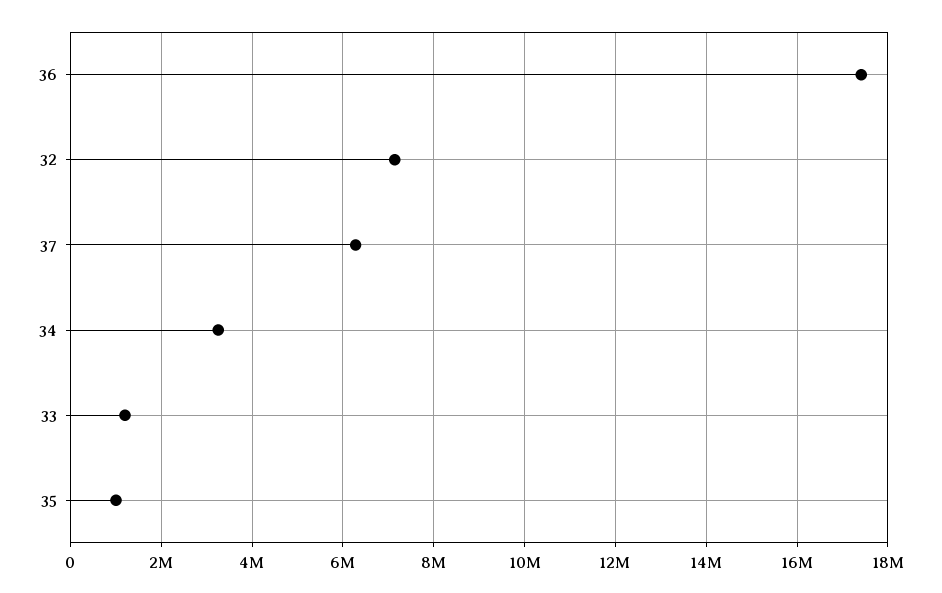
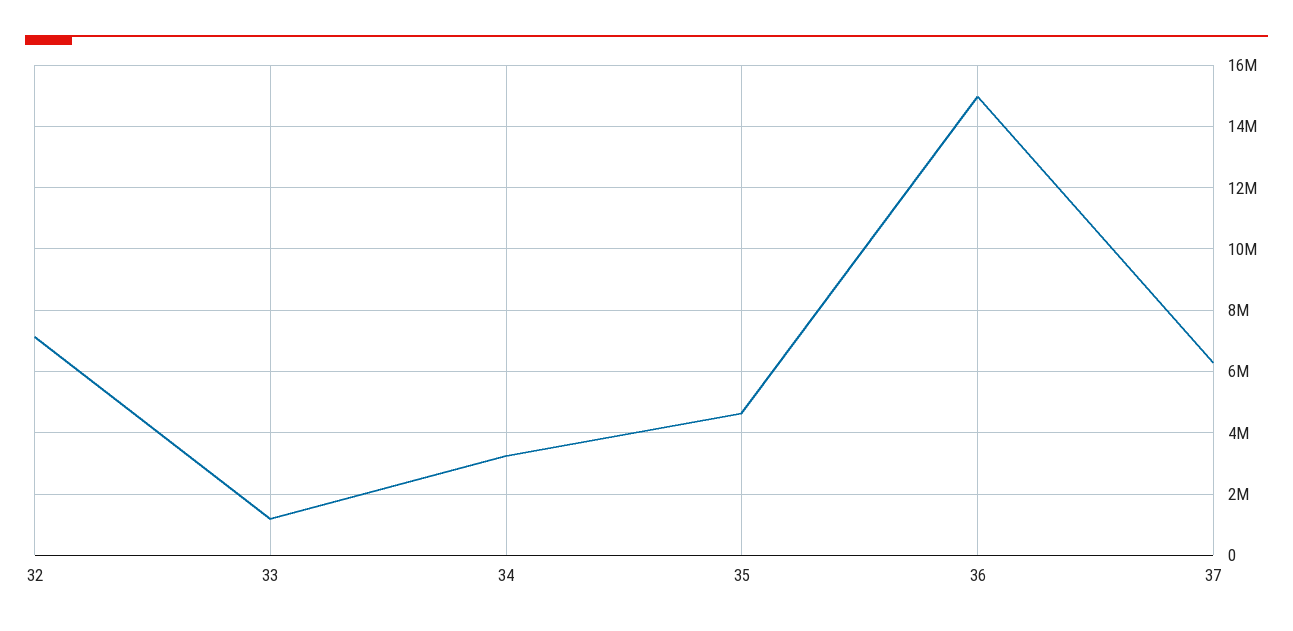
  {
-   "36": 17400000,
+   "36": 15000000,
    "32": 7200000,
    "37": 6200000,
    "34": 3200000,
    "33": 1200000,
-   "35": 1000000
+   "35": 4600000
  }

